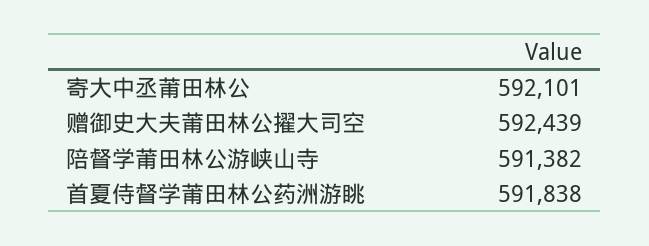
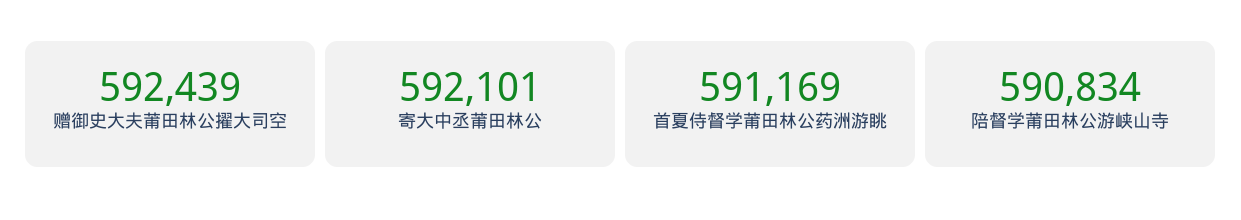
  {
    "寄大中丞莆田林公": 592101,
    "赠御史大夫莆田林公擢大司空": 592439,
-   "陪督学莆田林公游峡山寺": 591382,
+   "陪督学莆田林公游峡山寺": 590834,
-   "首夏侍督学莆田林公药洲游眺": 591838
+   "首夏侍督学莆田林公药洲游眺": 591169
  }

